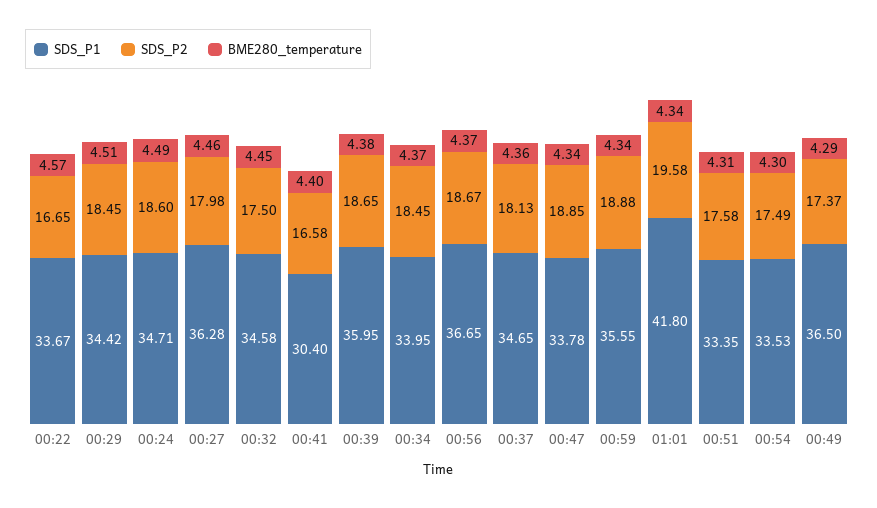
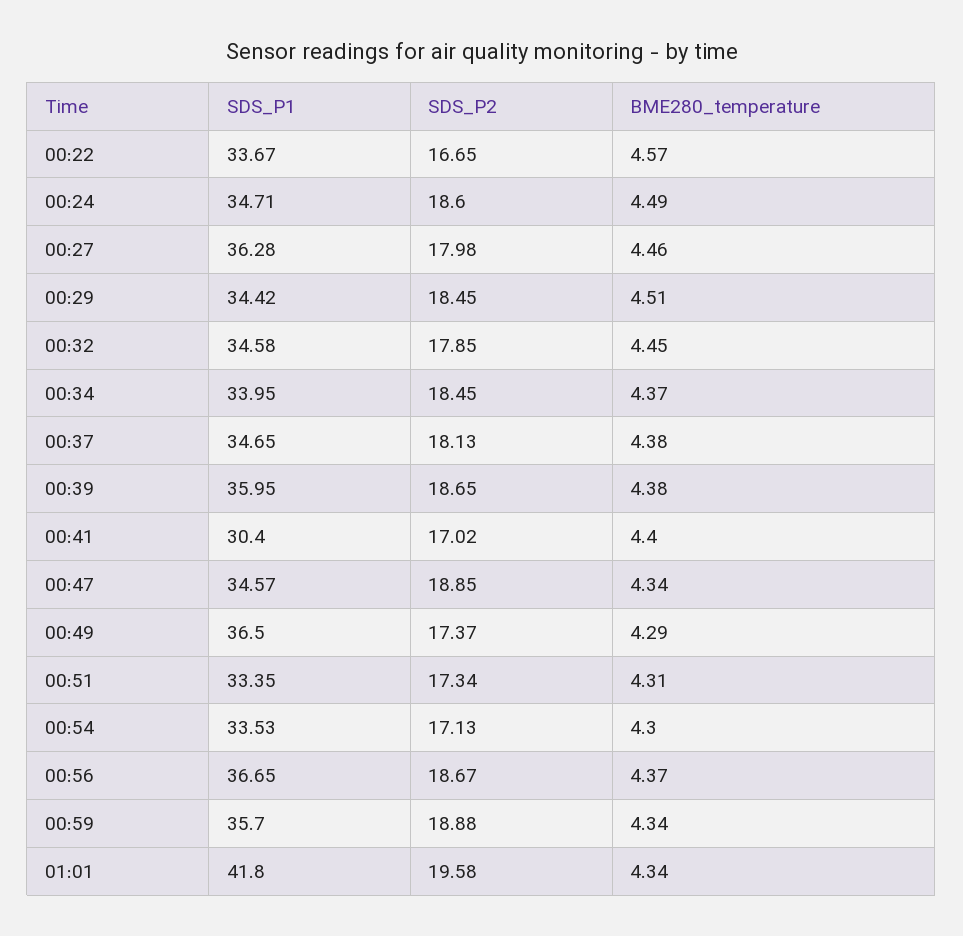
  {
    "SDS_P1": {
      "00:22": 33.67,
      "00:29": 34.42,
      "00:24": 34.71,
      "00:27": 36.28,
      "00:32": 34.58,
      "00:41": 30.4,
      "00:39": 35.95,
      "00:34": 33.95,
      "00:56": 36.65,
      "00:37": 34.65,
-     "00:47": 33.78,
+     "00:47": 34.57,
-     "00:59": 35.55,
+     "00:59": 35.7,
      "01:01": 41.8,
      "00:51": 33.35,
      "00:54": 33.53,
      "00:49": 36.5
    },
    "SDS_P2": {
      "00:22": 16.65,
      "00:29": 18.45,
      "00:24": 18.6,
      "00:27": 17.98,
-     "00:32": 17.5,
+     "00:32": 17.85,
-     "00:41": 16.58,
+     "00:41": 17.02,
      "00:39": 18.65,
      "00:34": 18.45,
      "00:56": 18.67,
      "00:37": 18.13,
      "00:47": 18.85,
      "00:59": 18.88,
      "01:01": 19.58,
-     "00:51": 17.58,
+     "00:51": 17.34,
-     "00:54": 17.49,
+     "00:54": 17.13,
      "00:49": 17.37
    },
    "BME280_temperature": {
      "00:22": 4.57,
      "00:29": 4.51,
      "00:24": 4.49,
      "00:27": 4.46,
      "00:32": 4.45,
      "00:41": 4.4,
      "00:39": 4.38,
      "00:34": 4.37,
      "00:56": 4.37,
-     "00:37": 4.36,
+     "00:37": 4.38,
      "00:47": 4.34,
      "00:59": 4.34,
      "01:01": 4.34,
      "00:51": 4.31,
      "00:54": 4.3,
      "00:49": 4.29
    }
  }

